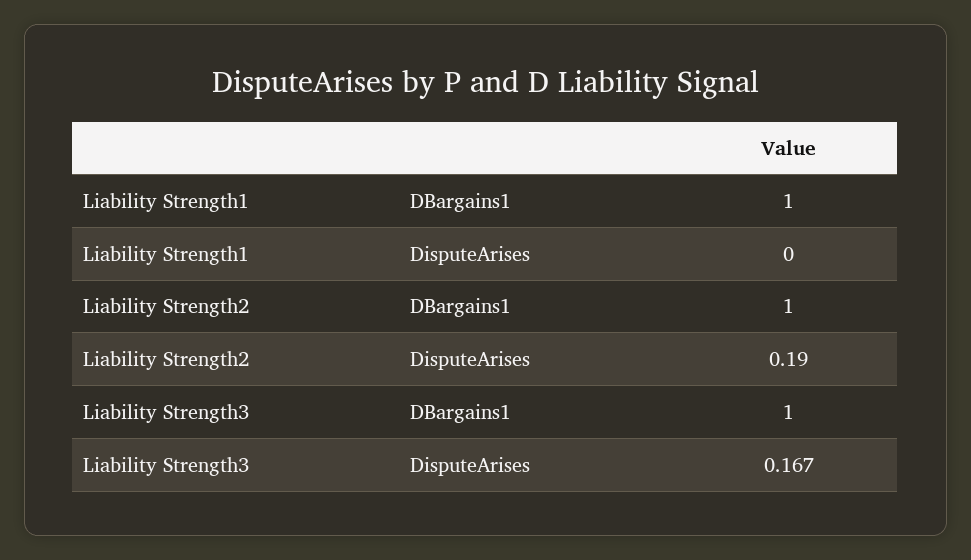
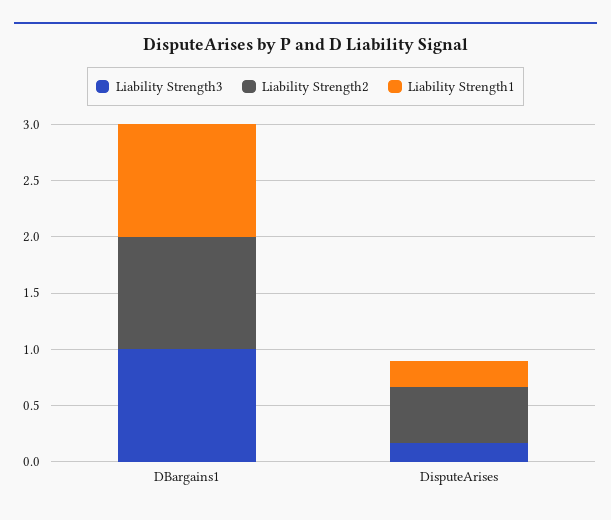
  {
    "Liability Strength1": {
      "DBargains1": 1,
-     "DisputeArises": 0
+     "DisputeArises": 0.2
    },
    "Liability Strength2": {
      "DBargains1": 1,
-     "DisputeArises": 0.19
+     "DisputeArises": 0.5
    },
    "Liability Strength3": {
      "DBargains1": 1,
      "DisputeArises": 0.167
    }
  }

